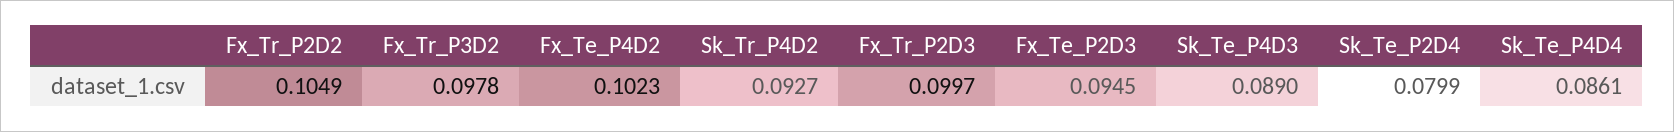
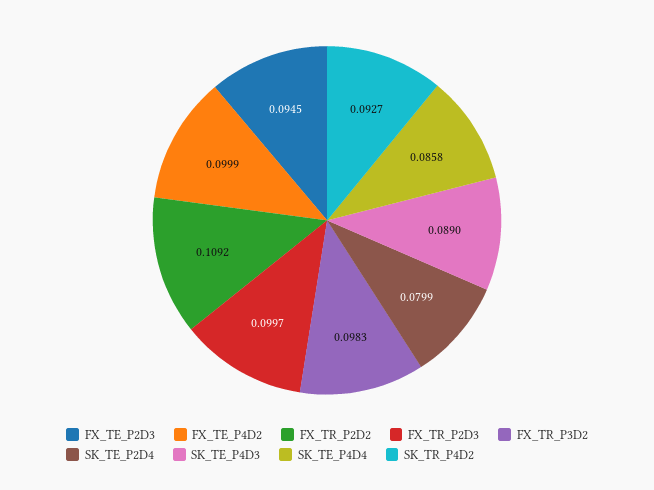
  {
-   "Fx_Tr_P2D2": 0.1049,
+   "Fx_Tr_P2D2": 0.1092,
-   "Fx_Tr_P3D2": 0.0978,
+   "Fx_Tr_P3D2": 0.0983,
-   "Fx_Te_P4D2": 0.1023,
+   "Fx_Te_P4D2": 0.0999,
    "Sk_Tr_P4D2": 0.0927,
    "Fx_Tr_P2D3": 0.0997,
    "Fx_Te_P2D3": 0.0945,
    "Sk_Te_P4D3": 0.089,
    "Sk_Te_P2D4": 0.0799,
-   "Sk_Te_P4D4": 0.0861
+   "Sk_Te_P4D4": 0.0858
  }

